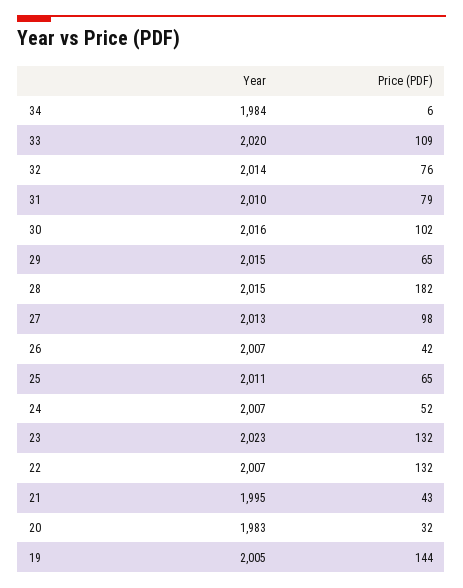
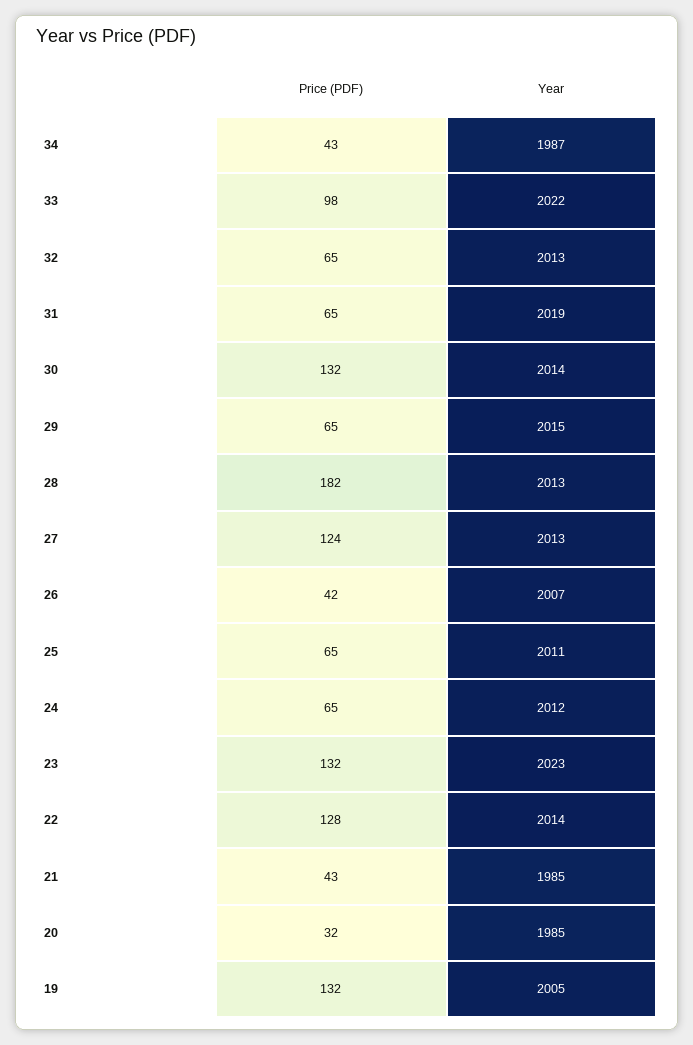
  {
    "Year": {
-     "34": 1984,
+     "34": 1987,
-     "33": 2020,
+     "33": 2022,
-     "32": 2014,
+     "32": 2013,
-     "31": 2010,
+     "31": 2019,
-     "30": 2016,
+     "30": 2014,
      "29": 2015,
-     "28": 2015,
+     "28": 2013,
      "27": 2013,
      "26": 2007,
      "25": 2011,
-     "24": 2007,
+     "24": 2012,
      "23": 2023,
-     "22": 2007,
+     "22": 2014,
-     "21": 1995,
+     "21": 1985,
-     "20": 1983,
+     "20": 1985,
      "19": 2005
    },
    "Price (PDF)": {
-     "34": 6,
+     "34": 43,
-     "33": 109,
+     "33": 98,
-     "32": 76,
+     "32": 65,
-     "31": 79,
+     "31": 65,
-     "30": 102,
+     "30": 132,
      "29": 65,
      "28": 182,
-     "27": 98,
+     "27": 124,
      "26": 42,
      "25": 65,
-     "24": 52,
+     "24": 65,
      "23": 132,
-     "22": 132,
+     "22": 128,
      "21": 43,
      "20": 32,
-     "19": 144
+     "19": 132
    }
  }

